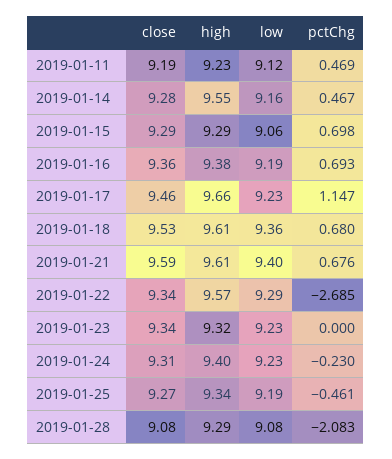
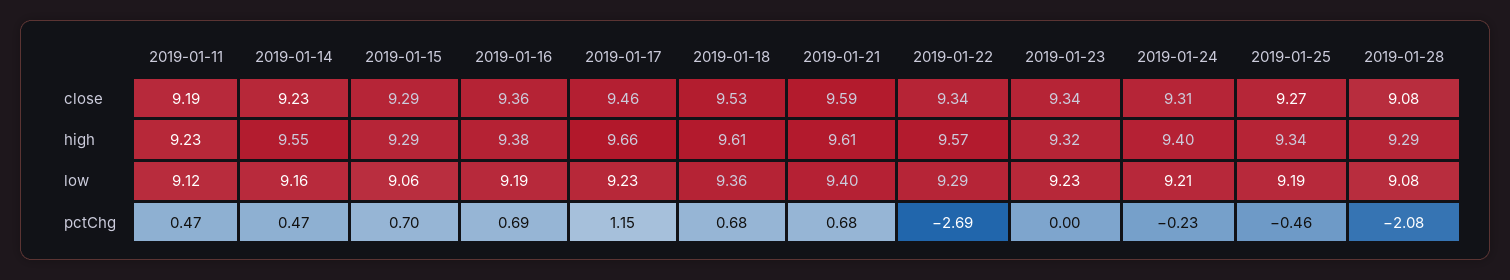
  {
    "close": {
      "2019-01-11": 9.19,
-     "2019-01-14": 9.28,
+     "2019-01-14": 9.23,
      "2019-01-15": 9.29,
      "2019-01-16": 9.36,
      "2019-01-17": 9.46,
      "2019-01-18": 9.53,
      "2019-01-21": 9.59,
      "2019-01-22": 9.34,
      "2019-01-23": 9.34,
      "2019-01-24": 9.31,
      "2019-01-25": 9.27,
      "2019-01-28": 9.08
    },
    "high": {
      "2019-01-11": 9.23,
      "2019-01-14": 9.55,
      "2019-01-15": 9.29,
      "2019-01-16": 9.38,
      "2019-01-17": 9.66,
      "2019-01-18": 9.61,
      "2019-01-21": 9.61,
      "2019-01-22": 9.57,
      "2019-01-23": 9.32,
      "2019-01-24": 9.4,
      "2019-01-25": 9.34,
      "2019-01-28": 9.29
    },
    "low": {
      "2019-01-11": 9.12,
      "2019-01-14": 9.16,
      "2019-01-15": 9.06,
      "2019-01-16": 9.19,
      "2019-01-17": 9.23,
      "2019-01-18": 9.36,
      "2019-01-21": 9.4,
      "2019-01-22": 9.29,
      "2019-01-23": 9.23,
-     "2019-01-24": 9.23,
+     "2019-01-24": 9.21,
      "2019-01-25": 9.19,
      "2019-01-28": 9.08
    },
    "pctChg": {
      "2019-01-11": 0.469,
      "2019-01-14": 0.467,
      "2019-01-15": 0.698,
      "2019-01-16": 0.693,
      "2019-01-17": 1.147,
      "2019-01-18": 0.68,
      "2019-01-21": 0.676,
      "2019-01-22": -2.685,
      "2019-01-23": 0,
      "2019-01-24": -0.23,
      "2019-01-25": -0.461,
      "2019-01-28": -2.083
    }
  }

